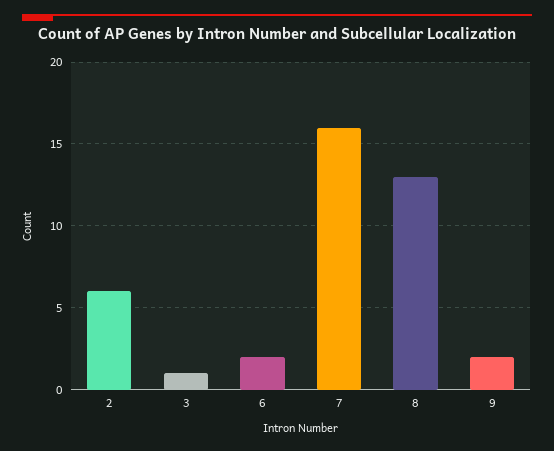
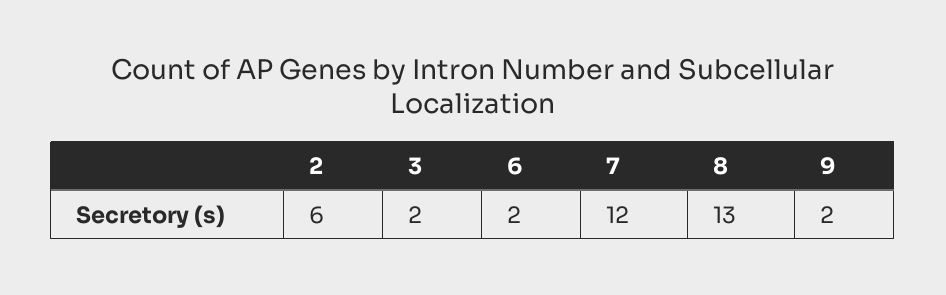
  {
    "2": 6,
-   "3": 1,
+   "3": 2,
    "6": 2,
-   "7": 16,
+   "7": 12,
    "8": 13,
    "9": 2
  }

